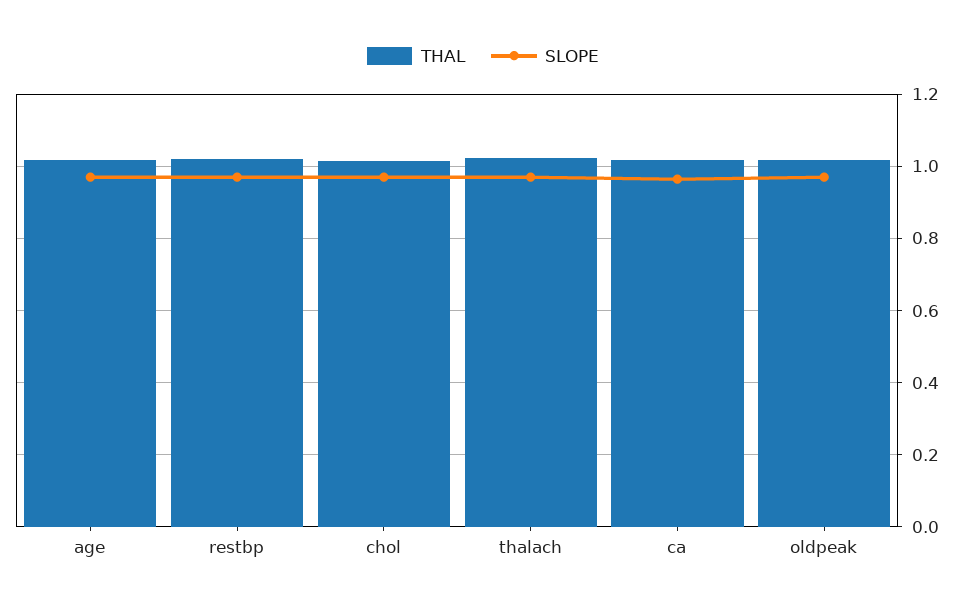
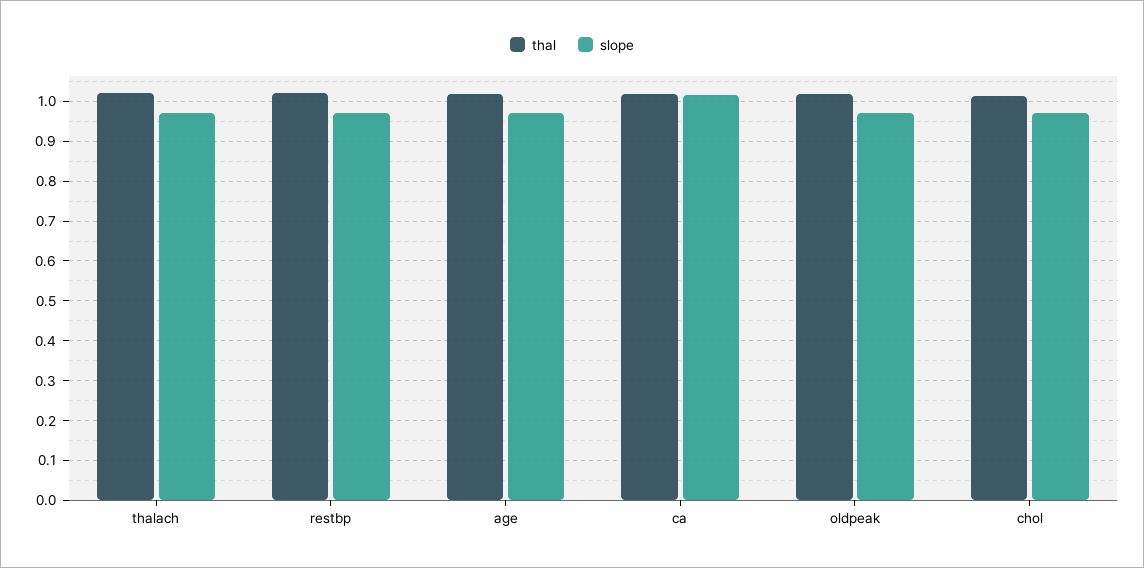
  {
    "THAL": {
      "age": 1.02,
      "restbp": 1.02,
      "chol": 1.02,
      "thalach": 1.02,
      "ca": 1.02,
      "oldpeak": 1.02
    },
    "SLOPE": {
      "age": 0.98,
      "restbp": 0.98,
      "chol": 0.98,
      "thalach": 0.98,
-     "ca": 0.96,
+     "ca": 1.02,
      "oldpeak": 0.98
    }
  }

